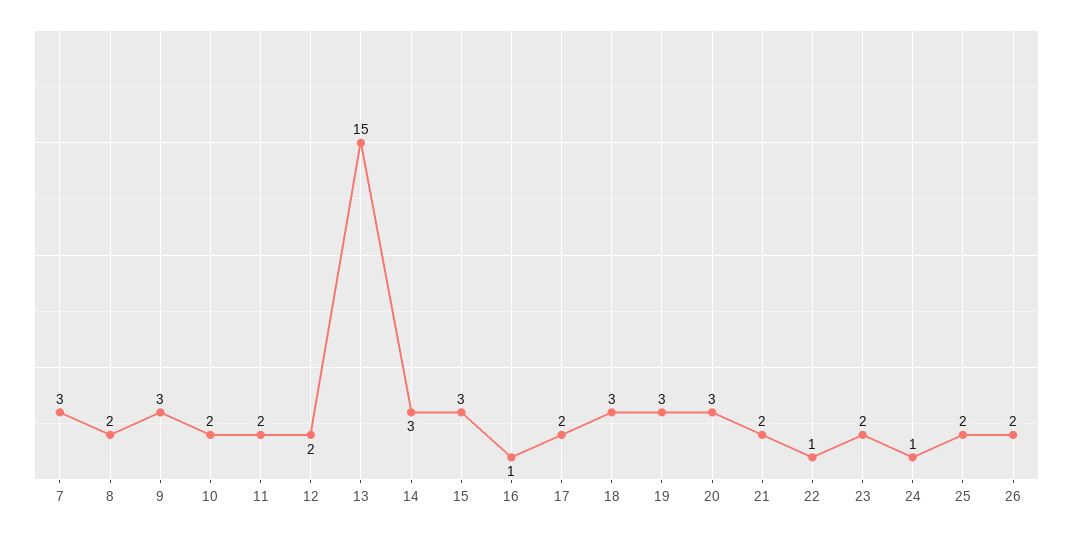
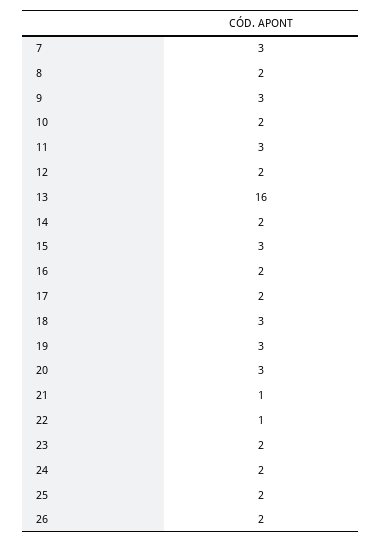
  {
    "7": 3,
    "8": 2,
    "9": 3,
    "10": 2,
-   "11": 2,
+   "11": 3,
    "12": 2,
-   "13": 15,
+   "13": 16,
-   "14": 3,
+   "14": 2,
    "15": 3,
-   "16": 1,
+   "16": 2,
    "17": 2,
    "18": 3,
    "19": 3,
    "20": 3,
-   "21": 2,
+   "21": 1,
    "22": 1,
    "23": 2,
-   "24": 1,
+   "24": 2,
    "25": 2,
    "26": 2
  }

